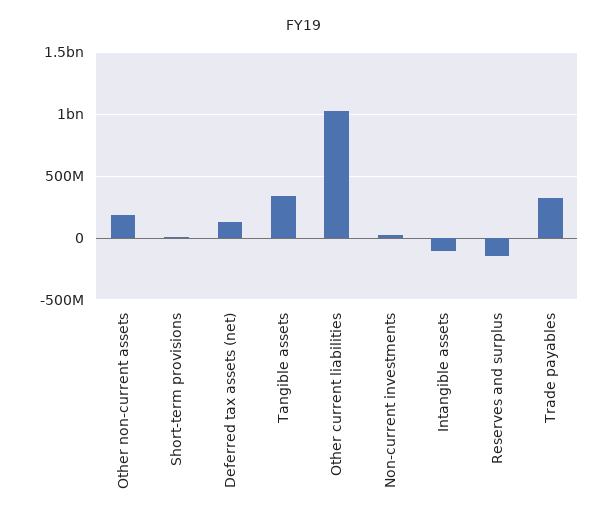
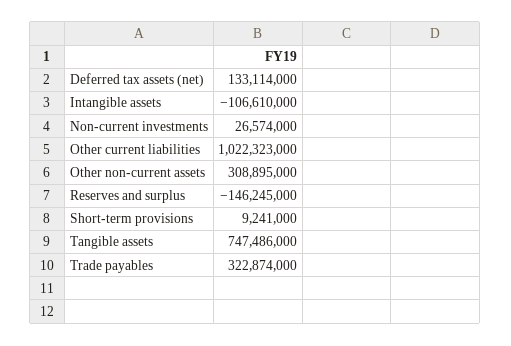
  {
-   "Other non-current assets": 200000000,
+   "Other non-current assets": 308895000,
    "Short-term provisions": 9241000,
    "Deferred tax assets (net)": 133114000,
-   "Tangible assets": 350000000,
+   "Tangible assets": 747486000,
    "Other current liabilities": 1022323000,
    "Non-current investments": 26574000,
    "Intangible assets": -106610000,
    "Reserves and surplus": -146245000,
    "Trade payables": 322874000
  }

